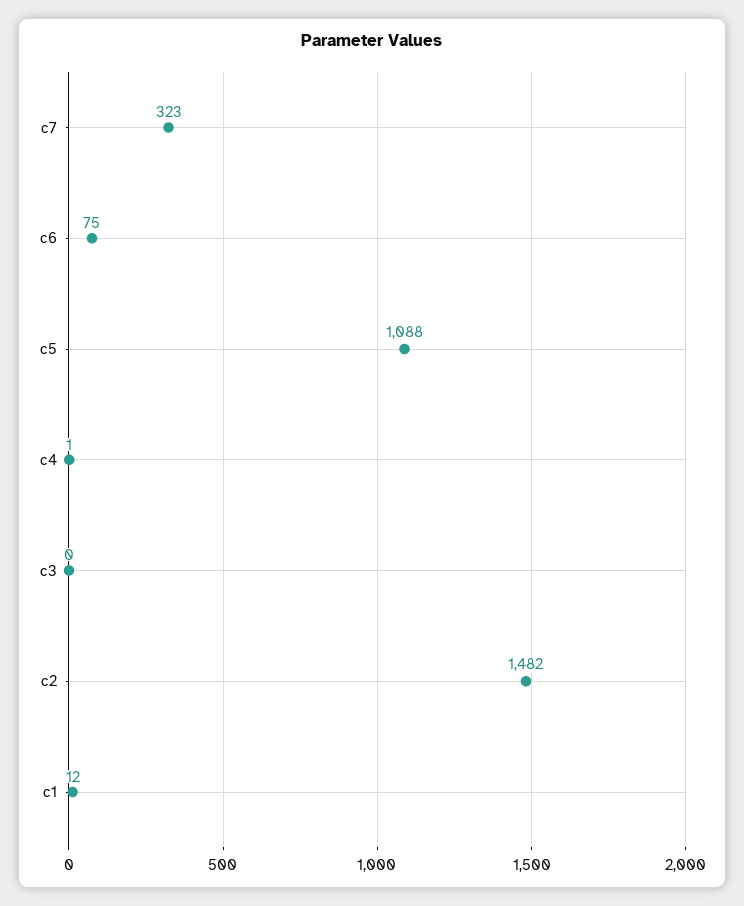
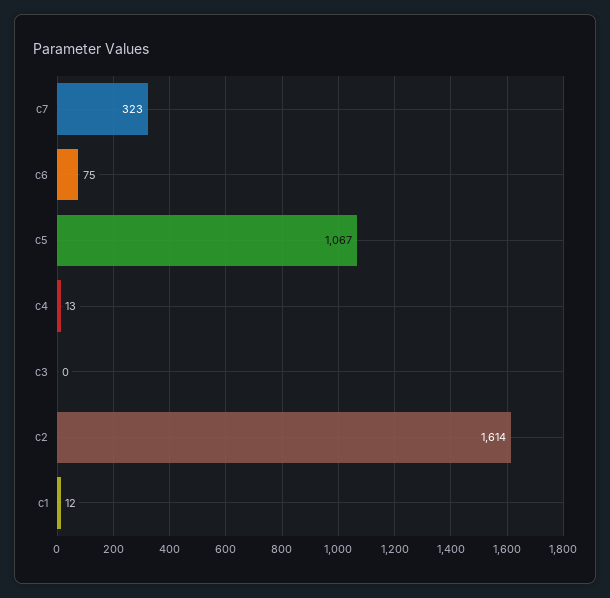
  {
    "c7": 323,
    "c6": 75,
-   "c5": 1088,
+   "c5": 1067,
-   "c4": 1,
+   "c4": 13,
    "c3": 0,
-   "c2": 1482,
+   "c2": 1614,
    "c1": 12
  }

